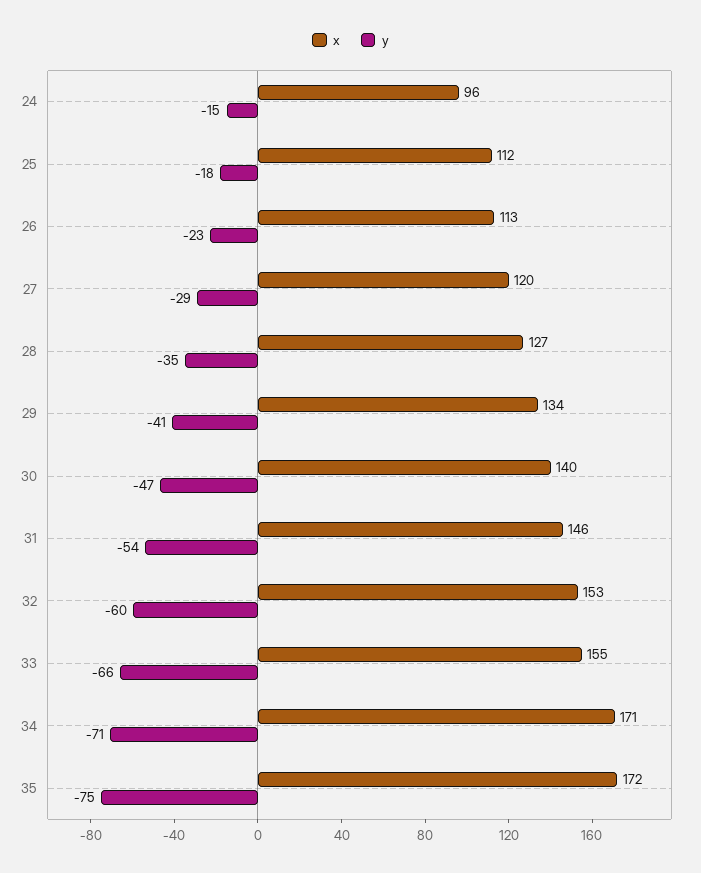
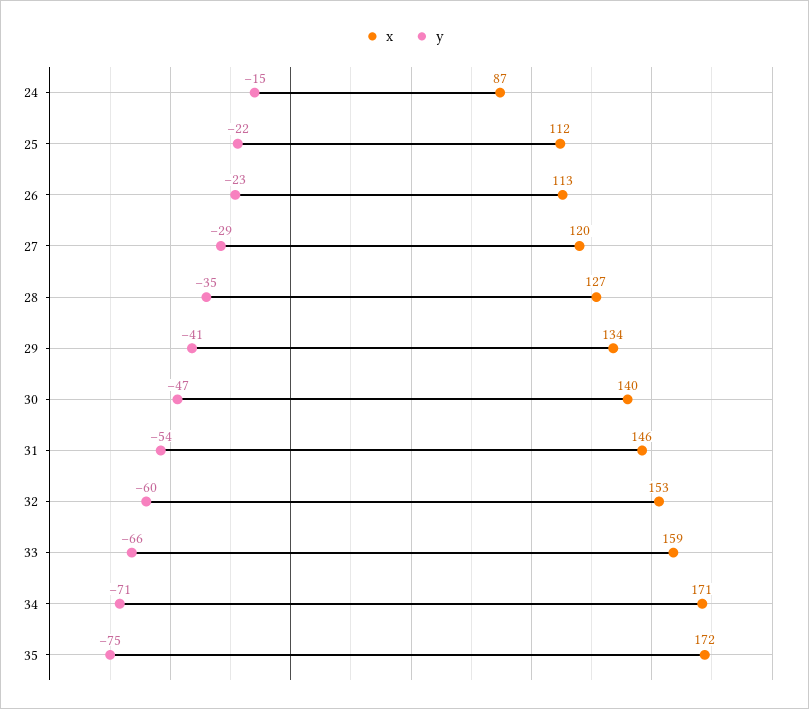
  {
    "x": {
-     "24": 96,
+     "24": 87,
      "25": 112,
      "26": 113,
      "27": 120,
      "28": 127,
      "29": 134,
      "30": 140,
      "31": 146,
      "32": 153,
-     "33": 155,
+     "33": 159,
      "34": 171,
      "35": 172
    },
    "y": {
      "24": -15,
-     "25": -18,
+     "25": -22,
      "26": -23,
      "27": -29,
      "28": -35,
      "29": -41,
      "30": -47,
      "31": -54,
      "32": -60,
      "33": -66,
      "34": -71,
      "35": -75
    }
  }

